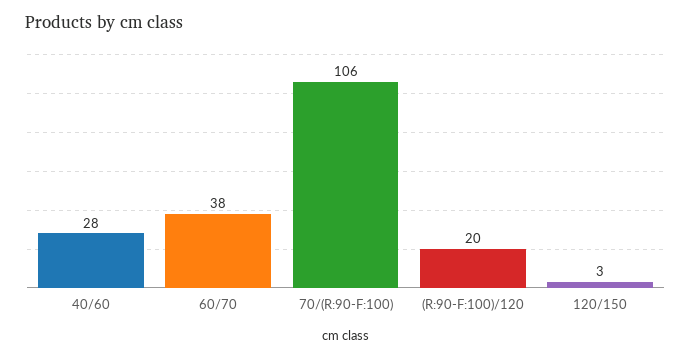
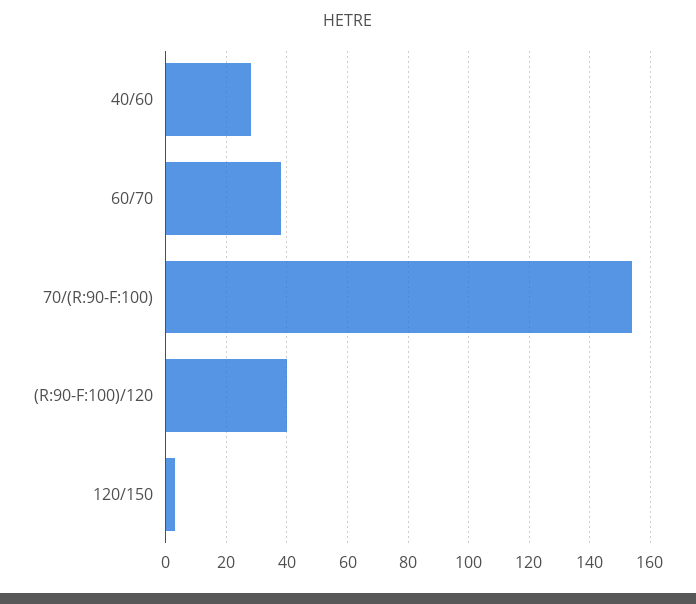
  {
    "40/60": 28,
    "60/70": 38,
-   "70/(R:90-F:100)": 106,
+   "70/(R:90-F:100)": 155,
-   "(R:90-F:100)/120": 20,
+   "(R:90-F:100)/120": 40,
    "120/150": 3
  }

